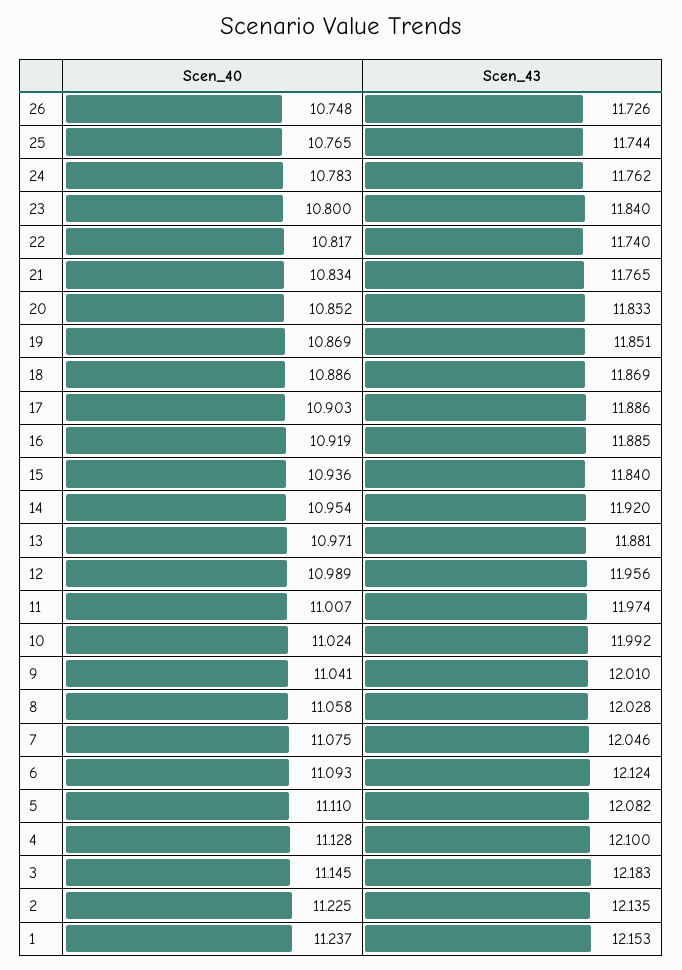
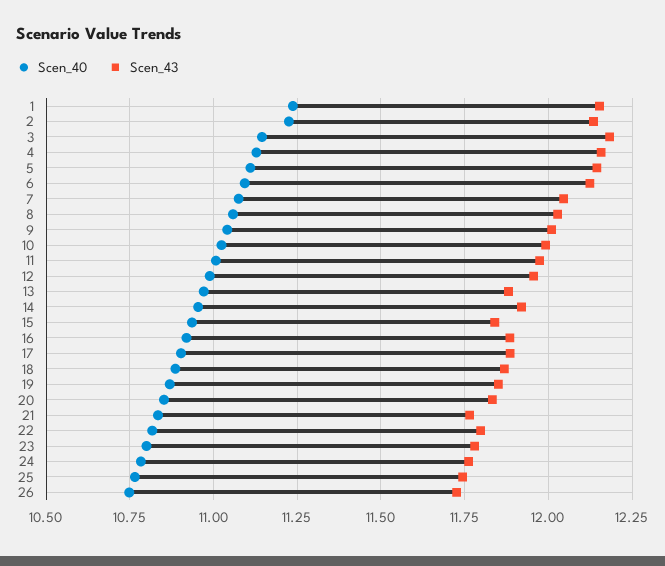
  {
    "Scen_40": {
      "26": 10.748,
      "25": 10.765,
      "24": 10.783,
      "23": 10.8,
      "22": 10.817,
      "21": 10.834,
      "20": 10.852,
      "19": 10.869,
      "18": 10.886,
      "17": 10.903,
      "16": 10.919,
      "15": 10.936,
      "14": 10.954,
      "13": 10.971,
      "12": 10.989,
      "11": 11.007,
      "10": 11.024,
      "9": 11.041,
      "8": 11.058,
      "7": 11.075,
      "6": 11.093,
      "5": 11.11,
      "4": 11.128,
      "3": 11.145,
      "2": 11.225,
      "1": 11.237
    },
    "Scen_43": {
      "26": 11.726,
      "25": 11.744,
      "24": 11.762,
-     "23": 11.84,
+     "23": 11.775,
-     "22": 11.74,
+     "22": 11.8,
      "21": 11.765,
      "20": 11.833,
      "19": 11.851,
      "18": 11.869,
      "17": 11.886,
      "16": 11.885,
      "15": 11.84,
      "14": 11.92,
      "13": 11.881,
      "12": 11.956,
      "11": 11.974,
      "10": 11.992,
      "9": 12.01,
      "8": 12.028,
      "7": 12.046,
      "6": 12.124,
-     "5": 12.082,
+     "5": 12.15,
-     "4": 12.1,
+     "4": 12.15,
      "3": 12.183,
      "2": 12.135,
      "1": 12.153
    }
  }

